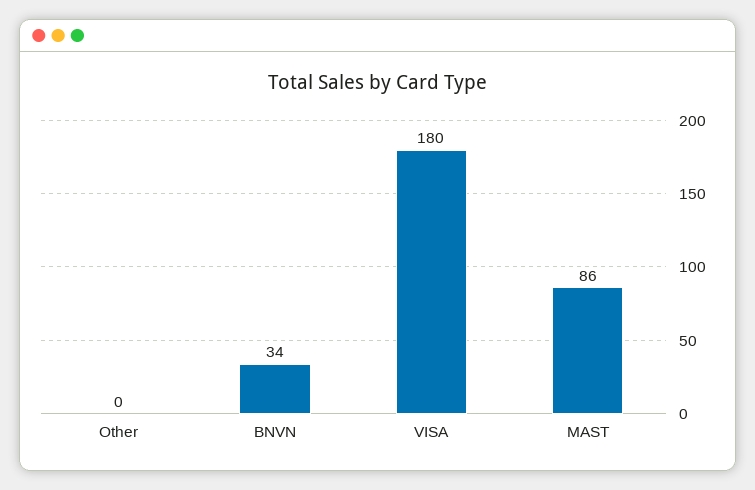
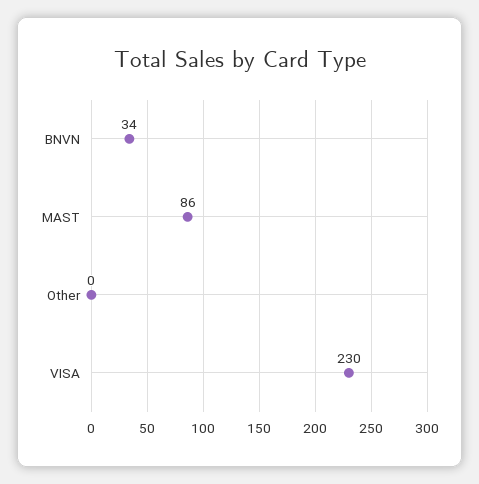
  {
    "Other": 0,
    "BNVN": 34,
-   "VISA": 180,
+   "VISA": 230,
    "MAST": 86
  }

